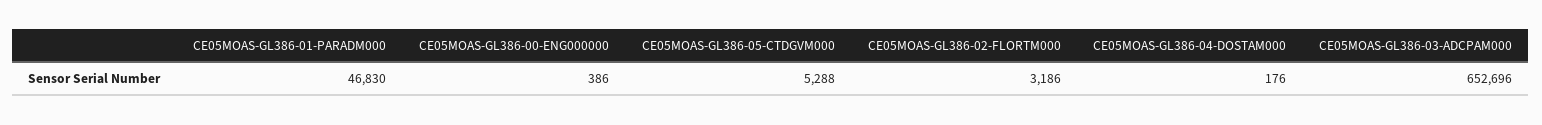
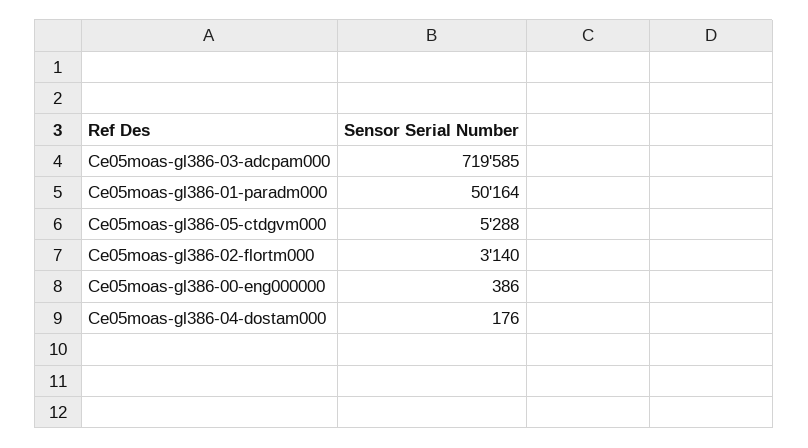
  {
-   "CE05MOAS-GL386-01-PARADM000": 46830,
+   "CE05MOAS-GL386-01-PARADM000": 50164,
    "CE05MOAS-GL386-00-ENG000000": 386,
    "CE05MOAS-GL386-05-CTDGVM000": 5288,
-   "CE05MOAS-GL386-02-FLORTM000": 3186,
+   "CE05MOAS-GL386-02-FLORTM000": 3140,
    "CE05MOAS-GL386-04-DOSTAM000": 176,
-   "CE05MOAS-GL386-03-ADCPAM000": 652696
+   "CE05MOAS-GL386-03-ADCPAM000": 719585
  }

